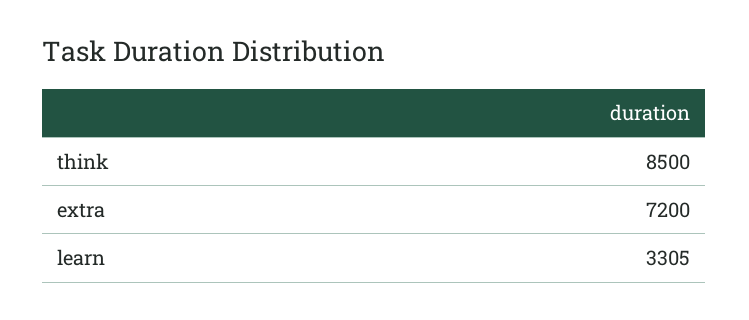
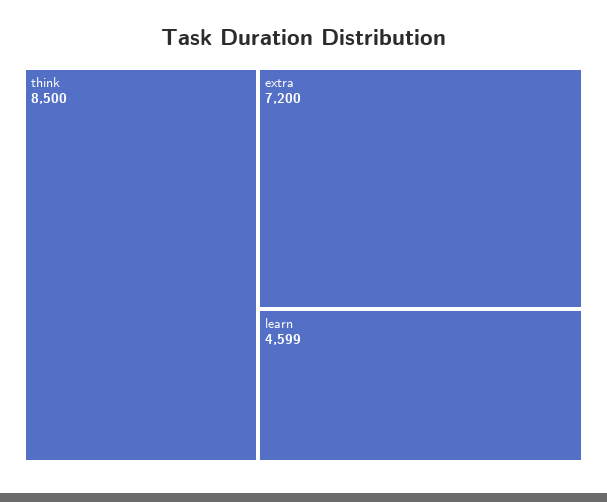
  {
    "think": 8500,
    "extra": 7200,
-   "learn": 3305
+   "learn": 4599
  }

